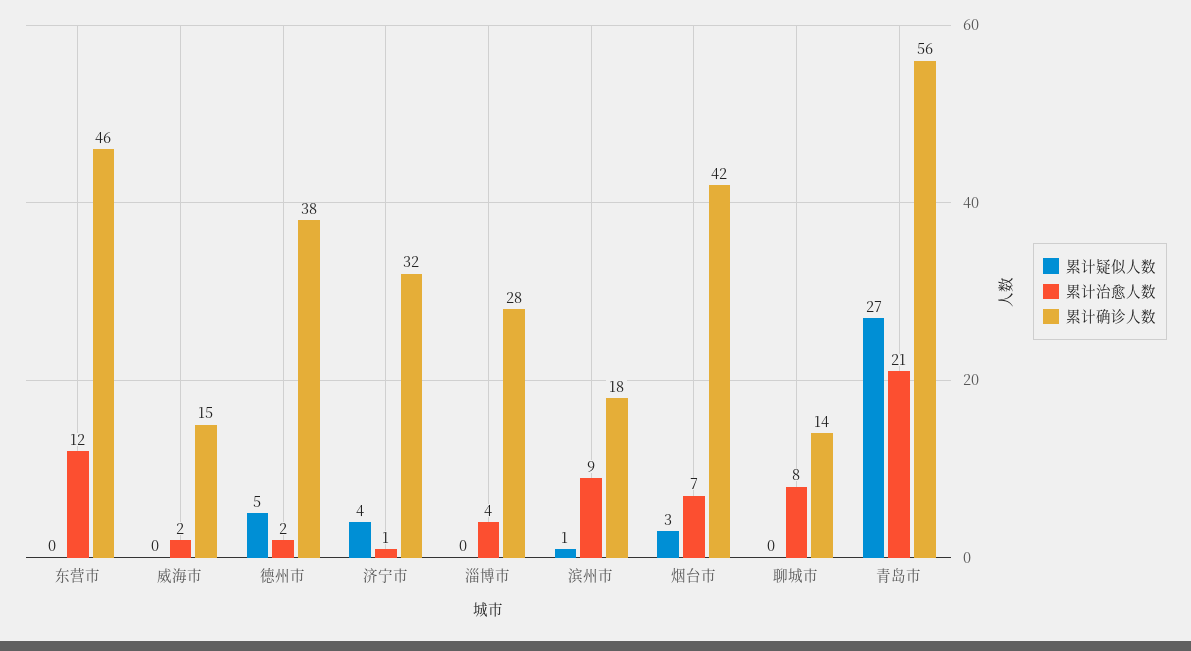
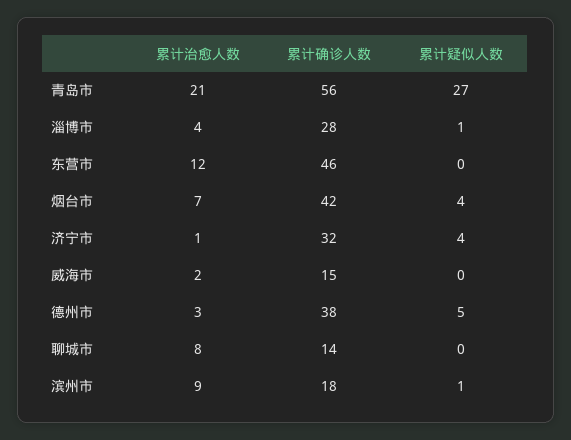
  {
    "累计疑似人数": {
      "东营市": 0,
      "威海市": 0,
      "德州市": 5,
      "济宁市": 4,
-     "淄博市": 0,
+     "淄博市": 1,
      "滨州市": 1,
-     "烟台市": 3,
+     "烟台市": 4,
      "聊城市": 0,
      "青岛市": 27
    },
    "累计治愈人数": {
      "东营市": 12,
      "威海市": 2,
-     "德州市": 2,
+     "德州市": 3,
      "济宁市": 1,
      "淄博市": 4,
      "滨州市": 9,
      "烟台市": 7,
      "聊城市": 8,
      "青岛市": 21
    },
    "累计确诊人数": {
      "东营市": 46,
      "威海市": 15,
      "德州市": 38,
      "济宁市": 32,
      "淄博市": 28,
      "滨州市": 18,
      "烟台市": 42,
      "聊城市": 14,
      "青岛市": 56
    }
  }

